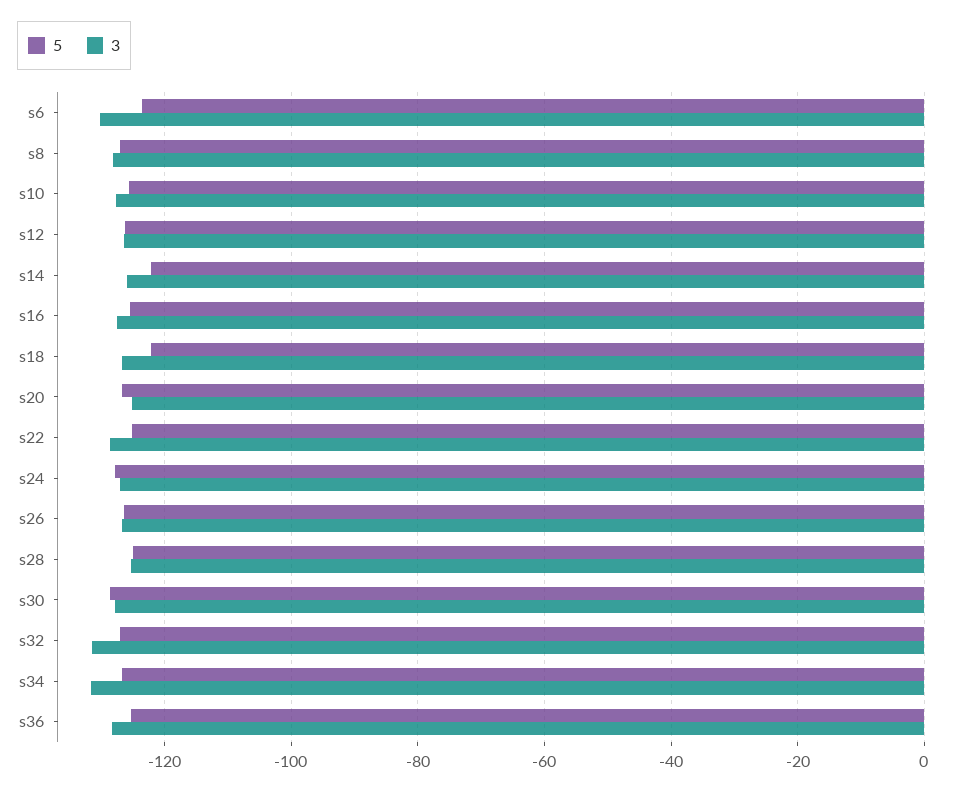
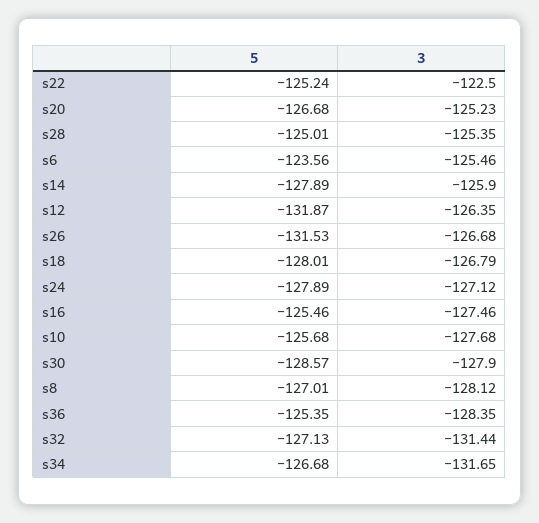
  {
    "5": {
      "s6": -123.56,
      "s8": -127.01,
      "s10": -125.68,
-     "s12": -126,
+     "s12": -131.87,
-     "s14": -122,
+     "s14": -127.89,
      "s16": -125.46,
-     "s18": -122,
+     "s18": -128.01,
      "s20": -126.68,
      "s22": -125.24,
      "s24": -127.89,
-     "s26": -126,
+     "s26": -131.53,
      "s28": -125.01,
      "s30": -128.57,
      "s32": -127.13,
      "s34": -126.68,
      "s36": -125.35
    },
    "3": {
-     "s6": -130,
+     "s6": -125.46,
      "s8": -128.12,
      "s10": -127.68,
      "s12": -126.35,
      "s14": -125.9,
      "s16": -127.46,
      "s18": -126.79,
      "s20": -125.23,
-     "s22": -128,
+     "s22": -122.5,
      "s24": -127.12,
      "s26": -126.68,
      "s28": -125.35,
      "s30": -127.9,
      "s32": -131.44,
      "s34": -131.65,
      "s36": -128.35
    }
  }

